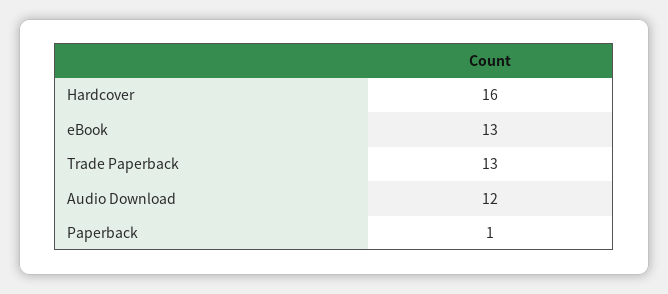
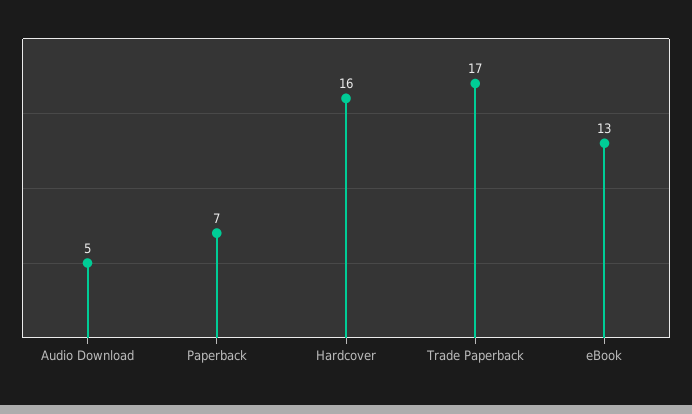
  {
    "Hardcover": 16,
    "eBook": 13,
-   "Trade Paperback": 13,
+   "Trade Paperback": 17,
-   "Audio Download": 12,
+   "Audio Download": 5,
-   "Paperback": 1
+   "Paperback": 7
  }

